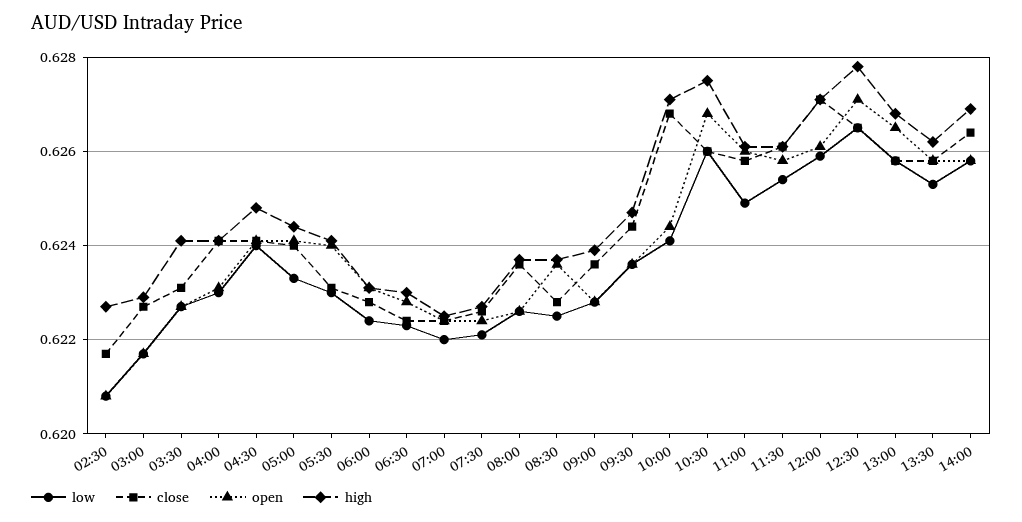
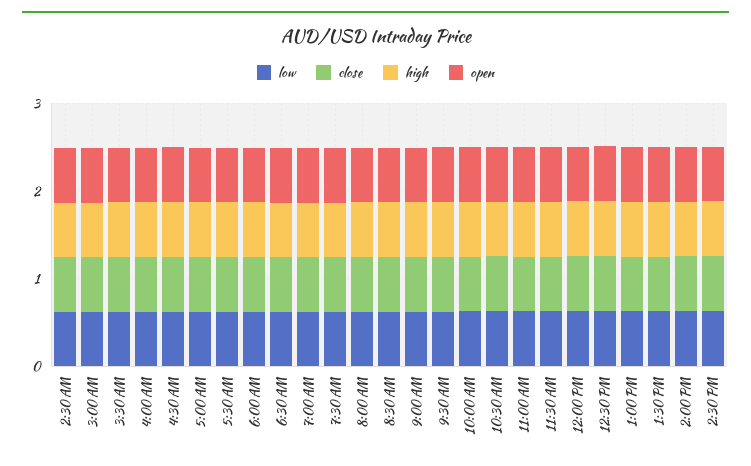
  {
    "low": {
      "02:30": 0.621,
      "03:00": 0.6215,
      "03:30": 0.6225,
      "04:00": 0.623,
      "04:30": 0.624,
      "05:00": 0.6235,
      "05:30": 0.623,
      "06:00": 0.6225,
      "06:30": 0.6225,
      "07:00": 0.622,
      "07:30": 0.622,
      "08:00": 0.6225,
      "08:30": 0.6225,
      "09:00": 0.623,
      "09:30": 0.6235,
      "10:00": 0.624,
      "10:30": 0.626,
      "11:00": 0.625,
      "11:30": 0.6255,
      "12:00": 0.626,
      "12:30": 0.6265,
      "13:00": 0.626,
      "13:30": 0.6255,
-     "14:00": 0.626
+     "14:00": 0.626,
+     "2:30 PM": 0.6
    },
    "close": {
      "02:30": 0.6215,
      "03:00": 0.6225,
      "03:30": 0.623,
      "04:00": 0.624,
      "04:30": 0.624,
      "05:00": 0.624,
      "05:30": 0.623,
      "06:00": 0.623,
      "06:30": 0.6225,
      "07:00": 0.6225,
      "07:30": 0.6225,
      "08:00": 0.6235,
      "08:30": 0.623,
      "09:00": 0.6235,
      "09:30": 0.6245,
      "10:00": 0.627,
      "10:30": 0.626,
      "11:00": 0.626,
      "11:30": 0.626,
      "12:00": 0.627,
      "12:30": 0.6265,
      "13:00": 0.626,
      "13:30": 0.626,
-     "14:00": 0.6265
+     "14:00": 0.6265,
+     "2:30 PM": 0.6
    },
    "open": {
      "02:30": 0.621,
      "03:00": 0.6215,
      "03:30": 0.6225,
      "04:00": 0.623,
      "04:30": 0.624,
      "05:00": 0.624,
      "05:30": 0.624,
      "06:00": 0.623,
      "06:30": 0.623,
      "07:00": 0.6225,
      "07:30": 0.6225,
      "08:00": 0.6225,
      "08:30": 0.6235,
      "09:00": 0.623,
      "09:30": 0.6235,
      "10:00": 0.6245,
      "10:30": 0.627,
      "11:00": 0.626,
      "11:30": 0.626,
      "12:00": 0.626,
      "12:30": 0.627,
      "13:00": 0.6265,
      "13:30": 0.626,
-     "14:00": 0.626
+     "14:00": 0.626,
+     "2:30 PM": 0.6
    },
    "high": {
      "02:30": 0.6225,
      "03:00": 0.623,
      "03:30": 0.624,
      "04:00": 0.624,
      "04:30": 0.625,
      "05:00": 0.6245,
      "05:30": 0.624,
      "06:00": 0.623,
      "06:30": 0.623,
      "07:00": 0.6225,
      "07:30": 0.6225,
      "08:00": 0.6235,
      "08:30": 0.6235,
      "09:00": 0.624,
      "09:30": 0.6245,
      "10:00": 0.627,
      "10:30": 0.6275,
      "11:00": 0.626,
      "11:30": 0.626,
      "12:00": 0.627,
      "12:30": 0.628,
      "13:00": 0.627,
      "13:30": 0.626,
-     "14:00": 0.627
+     "14:00": 0.627,
+     "2:30 PM": 0.6
    }
  }

